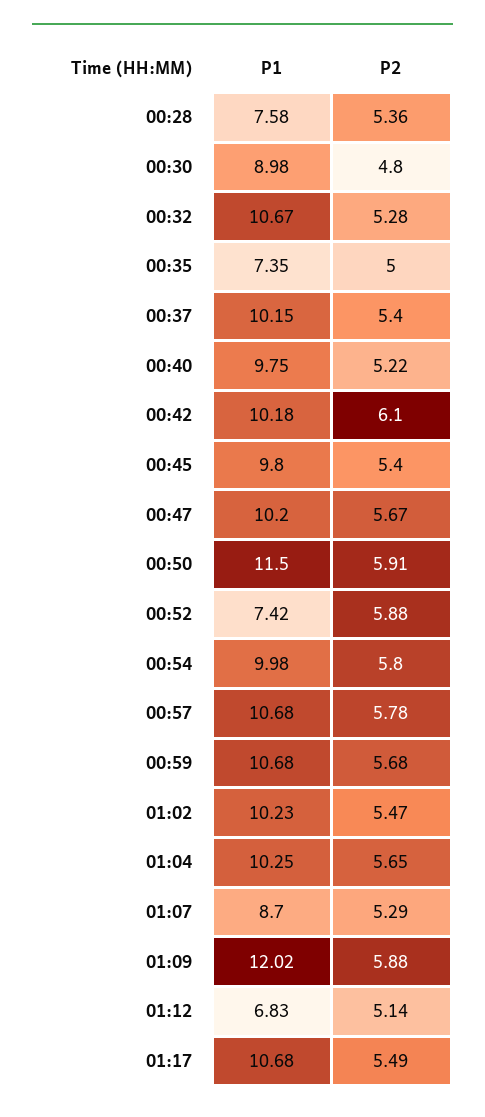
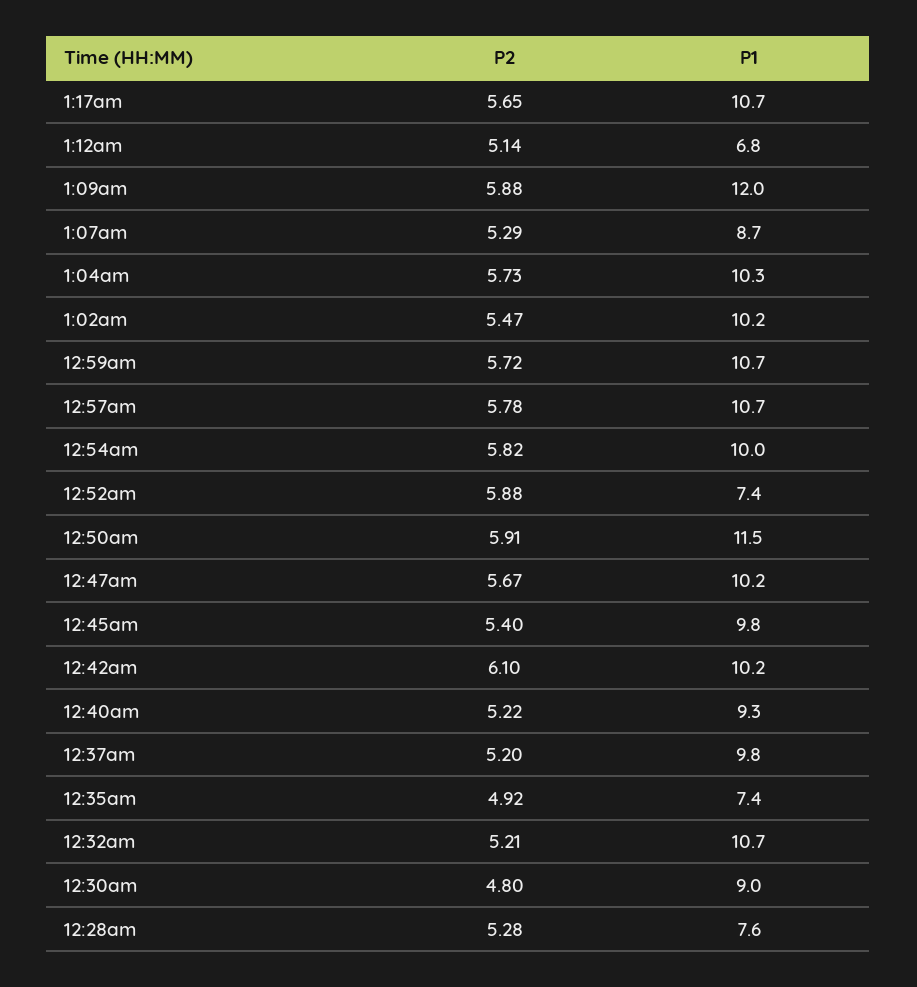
  {
    "P1": {
      "00:28": 7.58,
      "00:30": 8.98,
      "00:32": 10.67,
      "00:35": 7.35,
-     "00:37": 10.15,
+     "00:37": 9.8,
-     "00:40": 9.75,
+     "00:40": 9.3,
      "00:42": 10.18,
      "00:45": 9.8,
      "00:47": 10.2,
      "00:50": 11.5,
      "00:52": 7.42,
      "00:54": 9.98,
      "00:57": 10.68,
      "00:59": 10.68,
      "01:02": 10.23,
      "01:04": 10.25,
      "01:07": 8.7,
      "01:09": 12.02,
      "01:12": 6.83,
      "01:17": 10.68
    },
    "P2": {
-     "00:28": 5.36,
+     "00:28": 5.28,
      "00:30": 4.8,
-     "00:32": 5.28,
+     "00:32": 5.21,
-     "00:35": 5,
+     "00:35": 4.92,
-     "00:37": 5.4,
+     "00:37": 5.2,
      "00:40": 5.22,
      "00:42": 6.1,
      "00:45": 5.4,
      "00:47": 5.67,
      "00:50": 5.91,
      "00:52": 5.88,
-     "00:54": 5.8,
+     "00:54": 5.82,
      "00:57": 5.78,
-     "00:59": 5.68,
+     "00:59": 5.72,
      "01:02": 5.47,
-     "01:04": 5.65,
+     "01:04": 5.73,
      "01:07": 5.29,
      "01:09": 5.88,
      "01:12": 5.14,
-     "01:17": 5.49
+     "01:17": 5.65
    }
  }

